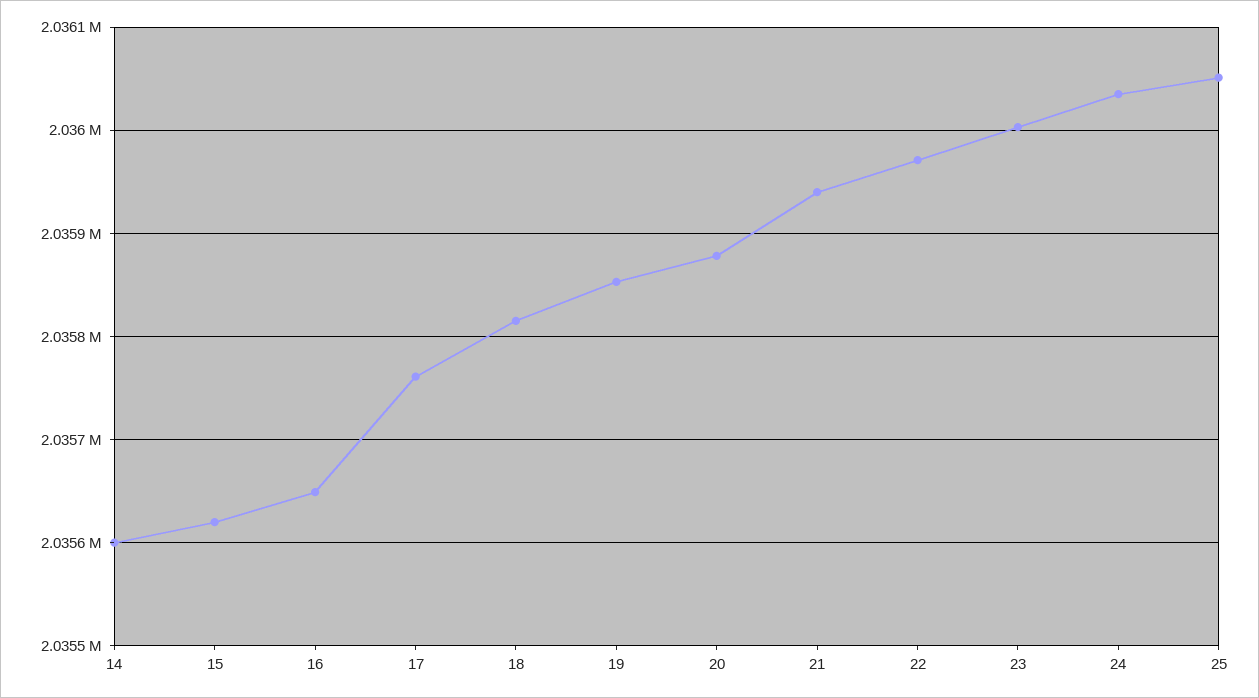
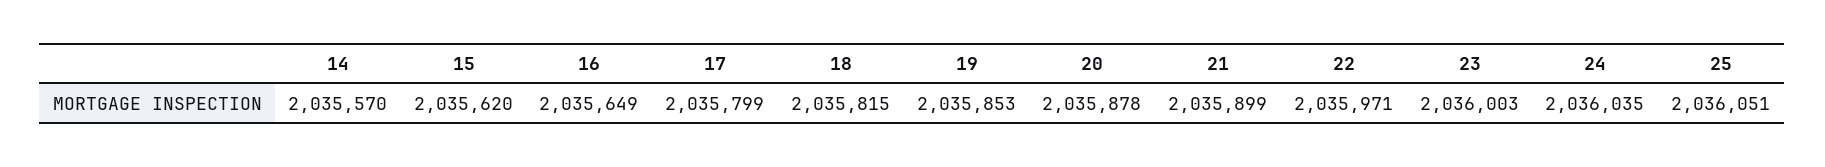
  {
-   "14": 2035600,
+   "14": 2035570,
    "15": 2035620,
    "16": 2035649,
-   "17": 2035760,
+   "17": 2035799,
    "18": 2035815,
    "19": 2035853,
    "20": 2035878,
-   "21": 2035940,
+   "21": 2035899,
    "22": 2035971,
    "23": 2036003,
    "24": 2036035,
    "25": 2036051
  }

